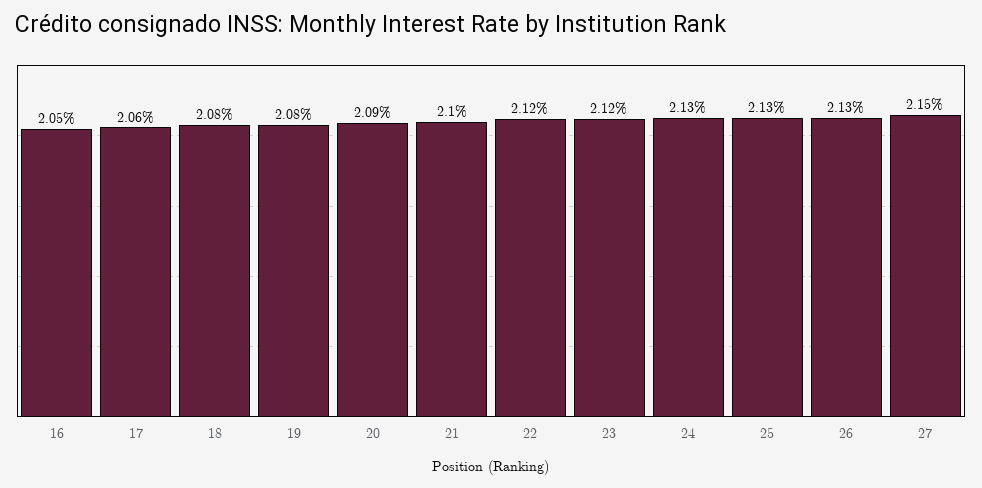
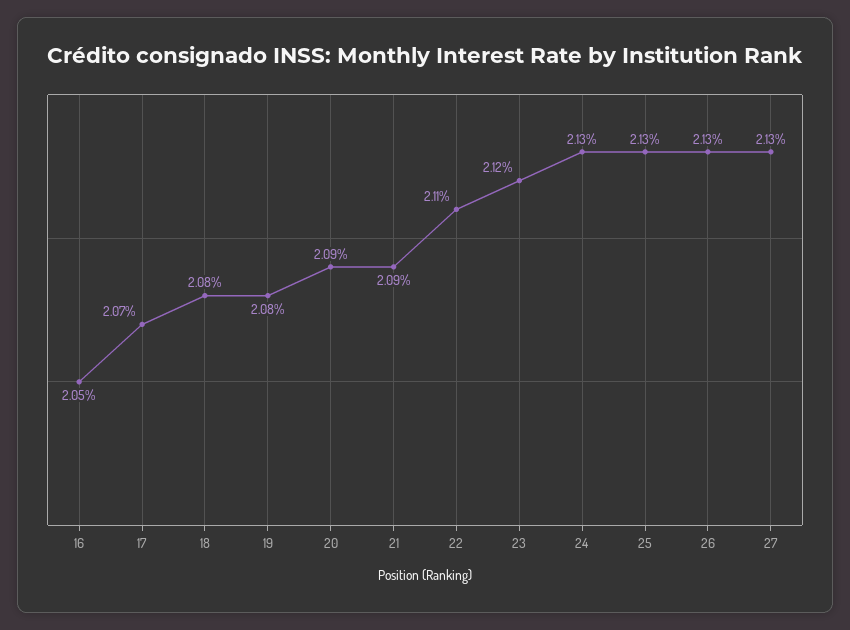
  {
    "16": 2.05,
-   "17": 2.06,
+   "17": 2.07,
    "18": 2.08,
    "19": 2.08,
    "20": 2.09,
-   "21": 2.1,
+   "21": 2.09,
-   "22": 2.12,
+   "22": 2.11,
    "23": 2.12,
    "24": 2.13,
    "25": 2.13,
    "26": 2.13,
-   "27": 2.15
+   "27": 2.13
  }

